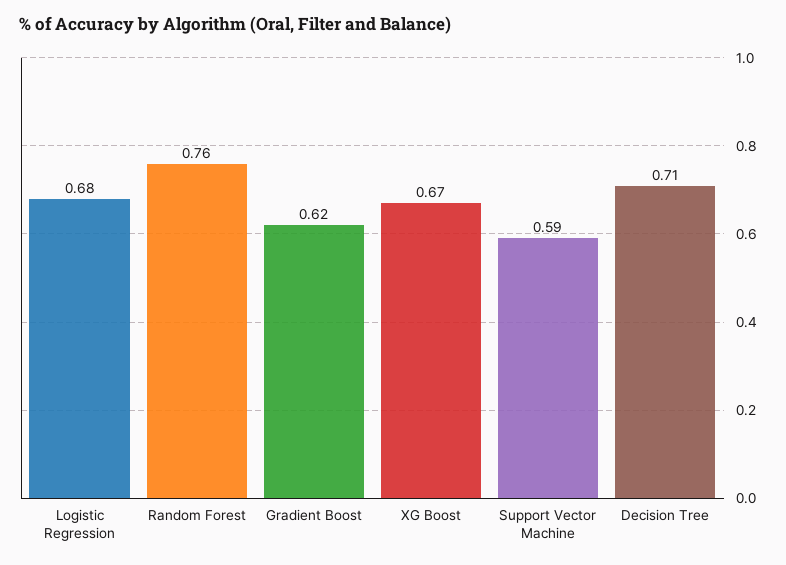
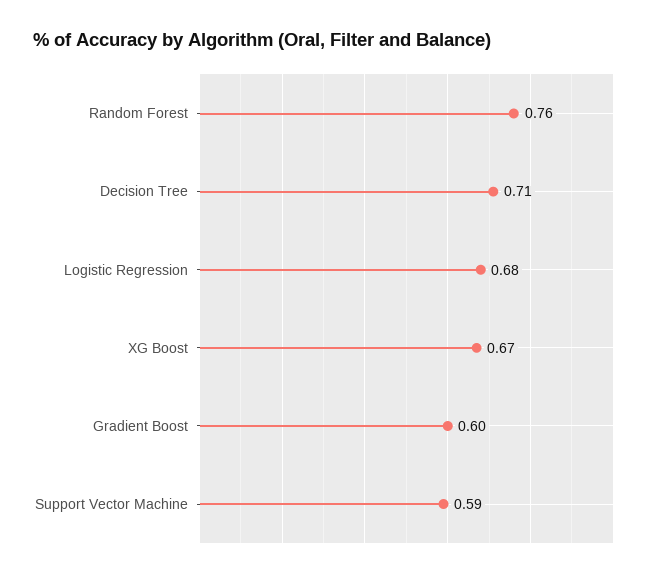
  {
    "Logistic Regression": 0.68,
    "Random Forest": 0.76,
-   "Gradient Boost": 0.62,
+   "Gradient Boost": 0.6,
    "XG Boost": 0.67,
    "Support Vector Machine": 0.59,
    "Decision Tree": 0.71
  }

